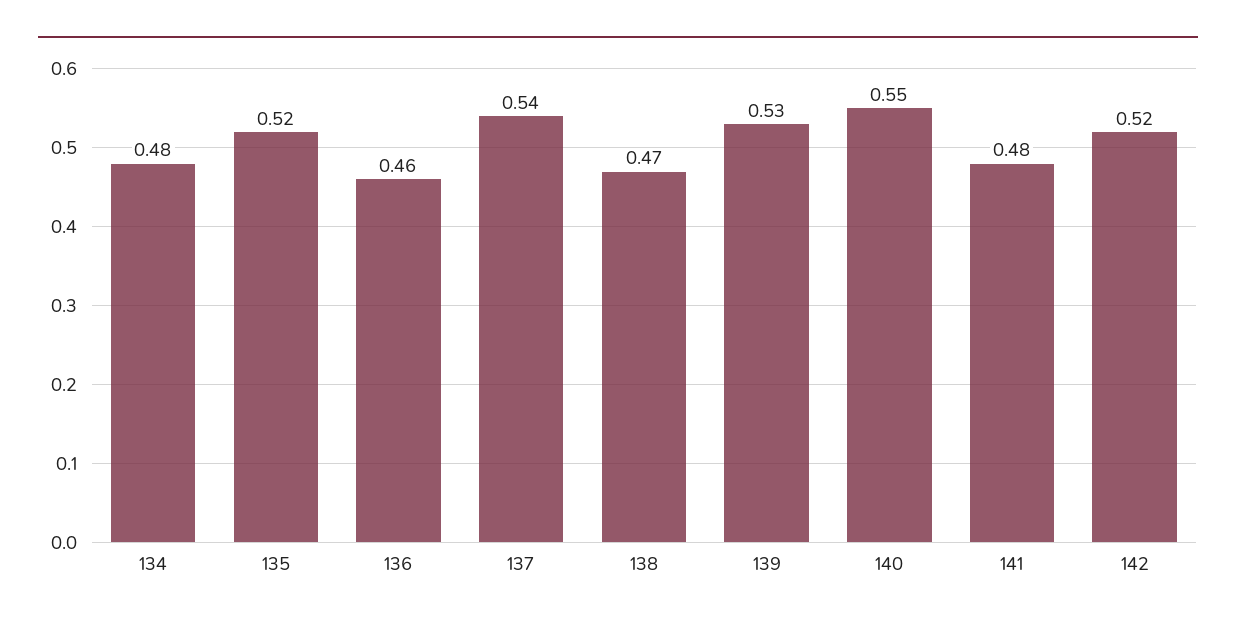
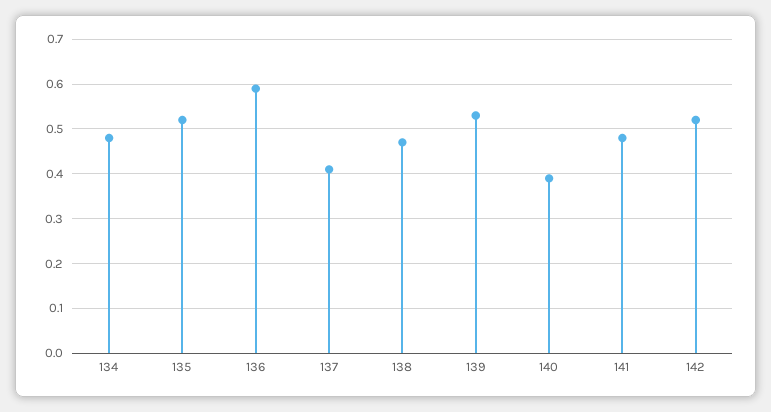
  {
    "134": 0.48,
    "135": 0.52,
-   "136": 0.46,
+   "136": 0.6,
-   "137": 0.54,
+   "137": 0.4,
    "138": 0.47,
    "139": 0.53,
-   "140": 0.55,
+   "140": 0.4,
    "141": 0.48,
    "142": 0.52
  }

